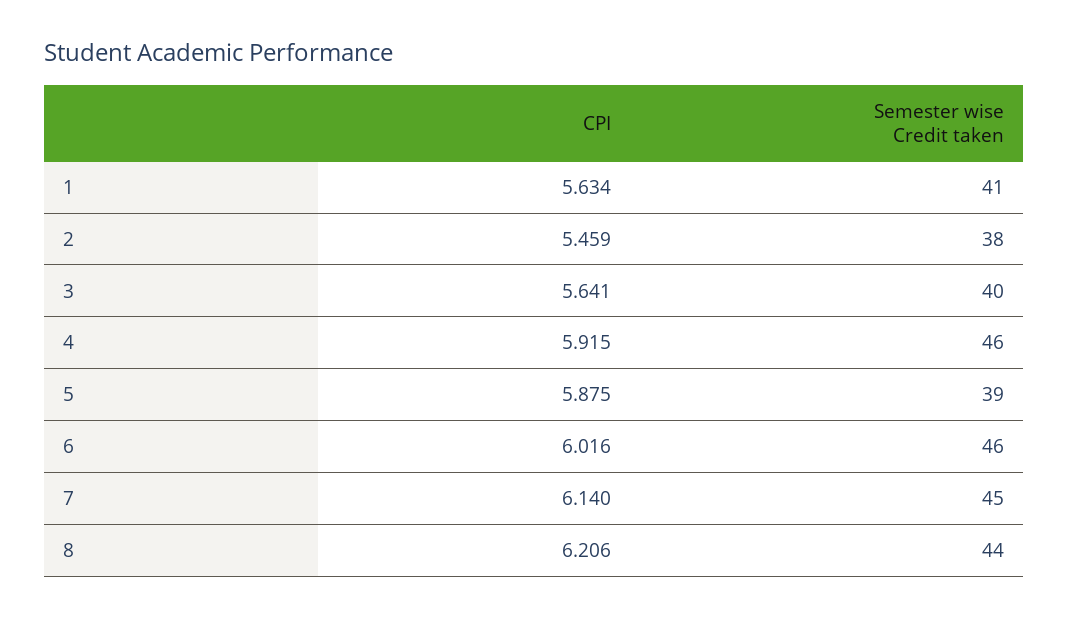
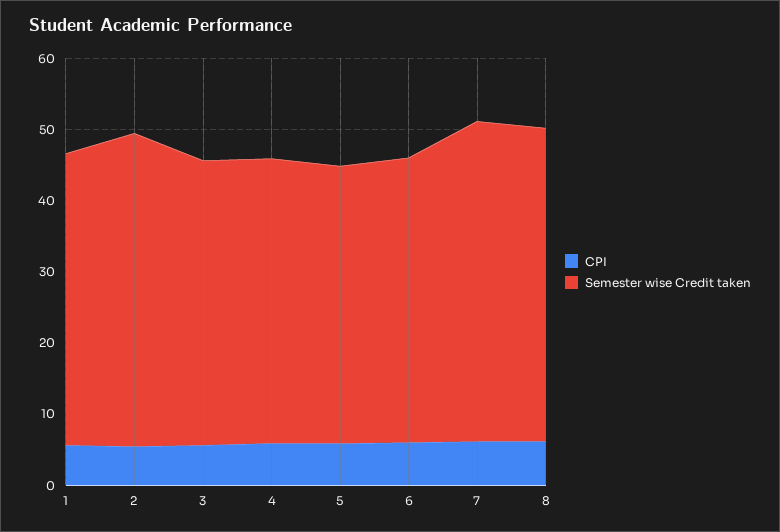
  {
    "CPI": {
      "1": 5.634,
      "2": 5.459,
      "3": 5.641,
      "4": 5.915,
      "5": 5.875,
      "6": 6.016,
      "7": 6.14,
      "8": 6.206
    },
    "Semester wise Credit taken": {
      "1": 41,
-     "2": 38,
+     "2": 44,
      "3": 40,
-     "4": 46,
+     "4": 40,
      "5": 39,
-     "6": 46,
+     "6": 40,
      "7": 45,
      "8": 44
    }
  }

